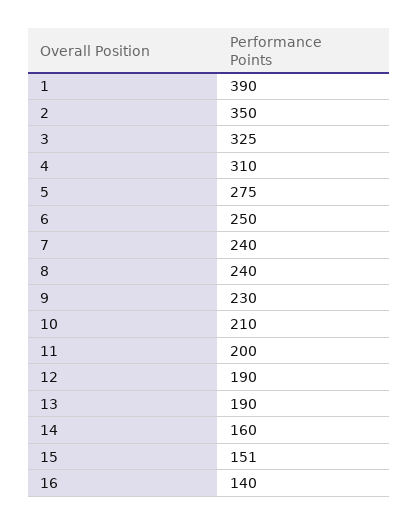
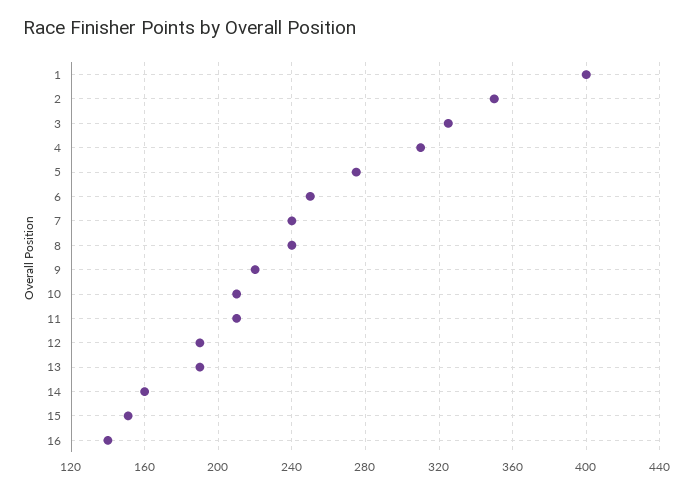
  {
-   "1": 390,
+   "1": 400,
    "2": 350,
    "3": 325,
    "4": 310,
    "5": 275,
    "6": 250,
    "7": 240,
    "8": 240,
-   "9": 230,
+   "9": 220,
    "10": 210,
-   "11": 200,
+   "11": 210,
    "12": 190,
    "13": 190,
    "14": 160,
    "15": 151,
    "16": 140
  }

